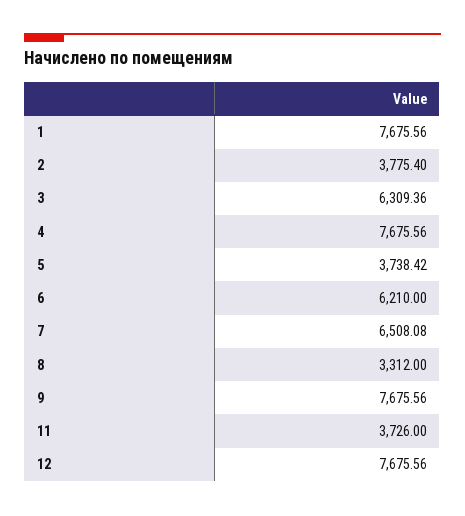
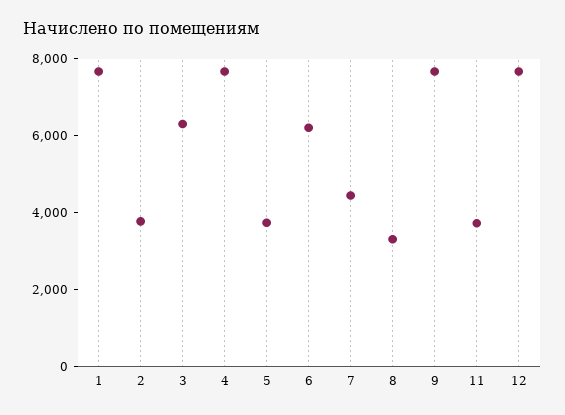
  {
    "1": 7675.56,
    "2": 3775.4,
    "3": 6309.36,
    "4": 7675.56,
    "5": 3738.42,
    "6": 6210,
-   "7": 6508.08,
+   "7": 4500,
    "8": 3312,
    "9": 7675.56,
    "11": 3726,
    "12": 7675.56
  }

